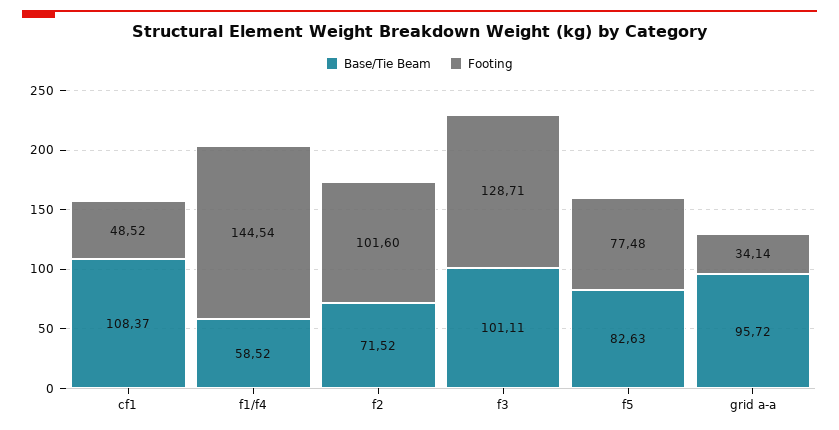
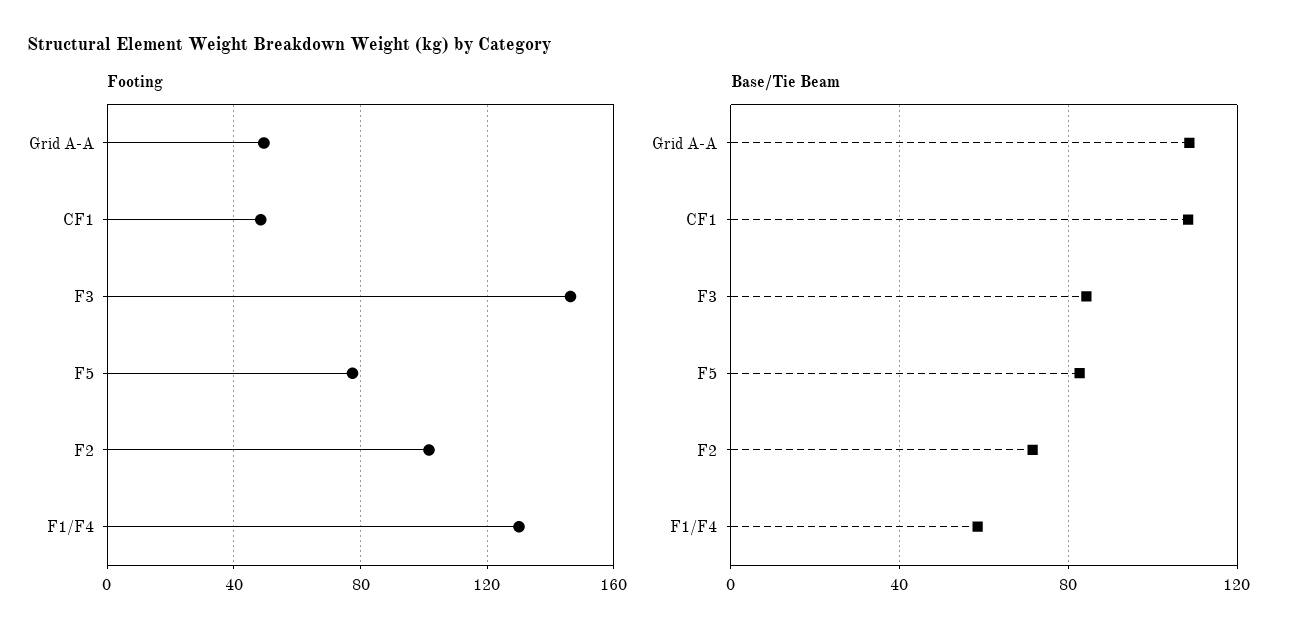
  {
    "Base/Tie Beam": {
      "cf1": 108.37,
      "f1/f4": 58.52,
      "f2": 71.52,
-     "f3": 101.11,
+     "f3": 85,
      "f5": 82.63,
-     "grid a-a": 95.72
+     "grid a-a": 110
    },
    "Footing": {
      "cf1": 48.52,
-     "f1/f4": 144.54,
+     "f1/f4": 130,
      "f2": 101.6,
-     "f3": 128.71,
+     "f3": 145,
      "f5": 77.48,
-     "grid a-a": 34.14
+     "grid a-a": 50
    }
  }

